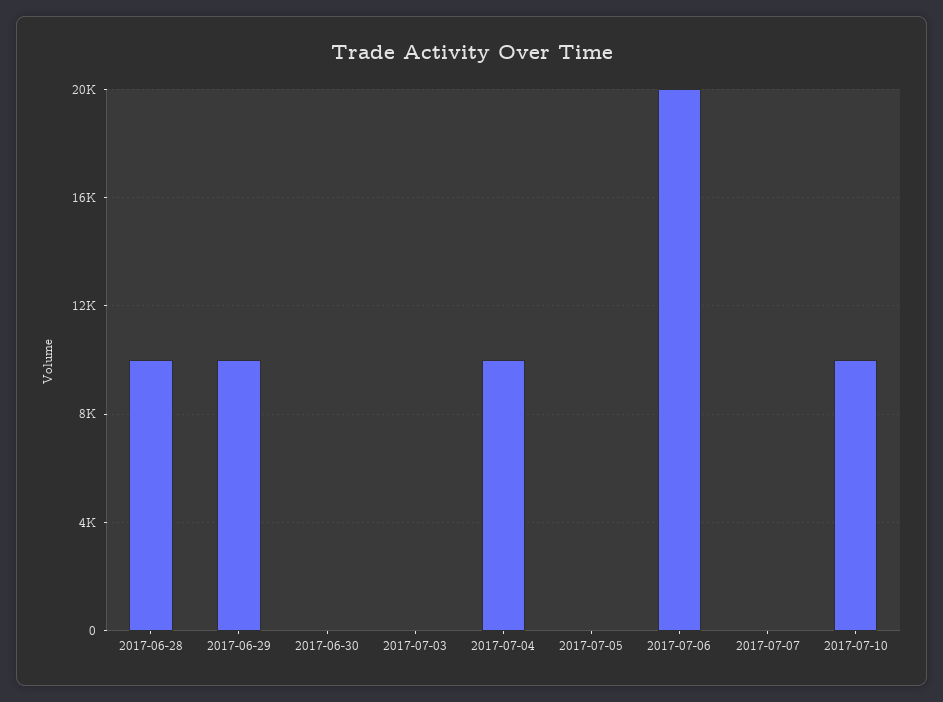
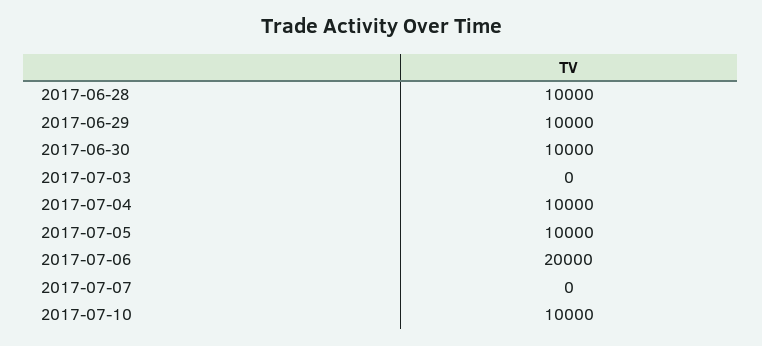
  {
    "2017-06-28": 10000,
    "2017-06-29": 10000,
-   "2017-06-30": 0,
+   "2017-06-30": 10000,
    "2017-07-03": 0,
    "2017-07-04": 10000,
-   "2017-07-05": 0,
+   "2017-07-05": 10000,
    "2017-07-06": 20000,
    "2017-07-07": 0,
    "2017-07-10": 10000
  }

